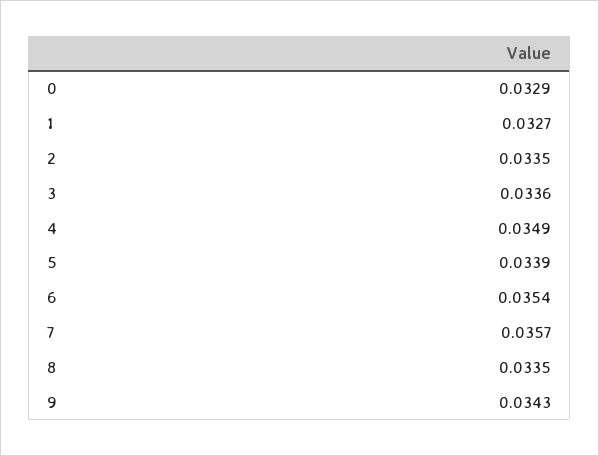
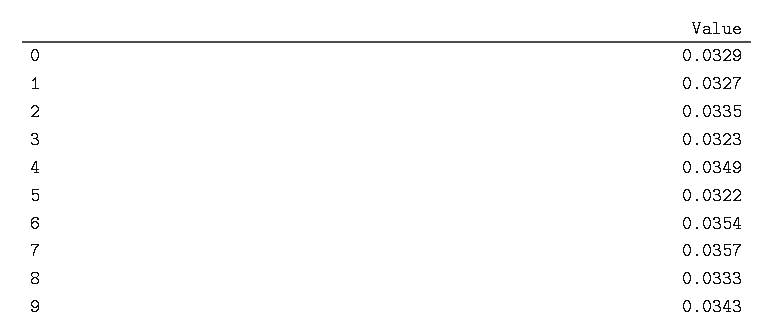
  {
    "0": 0.0329,
    "1": 0.0327,
    "2": 0.0335,
-   "3": 0.0336,
+   "3": 0.0323,
    "4": 0.0349,
-   "5": 0.0339,
+   "5": 0.0322,
    "6": 0.0354,
    "7": 0.0357,
-   "8": 0.0335,
+   "8": 0.0333,
    "9": 0.0343
  }

